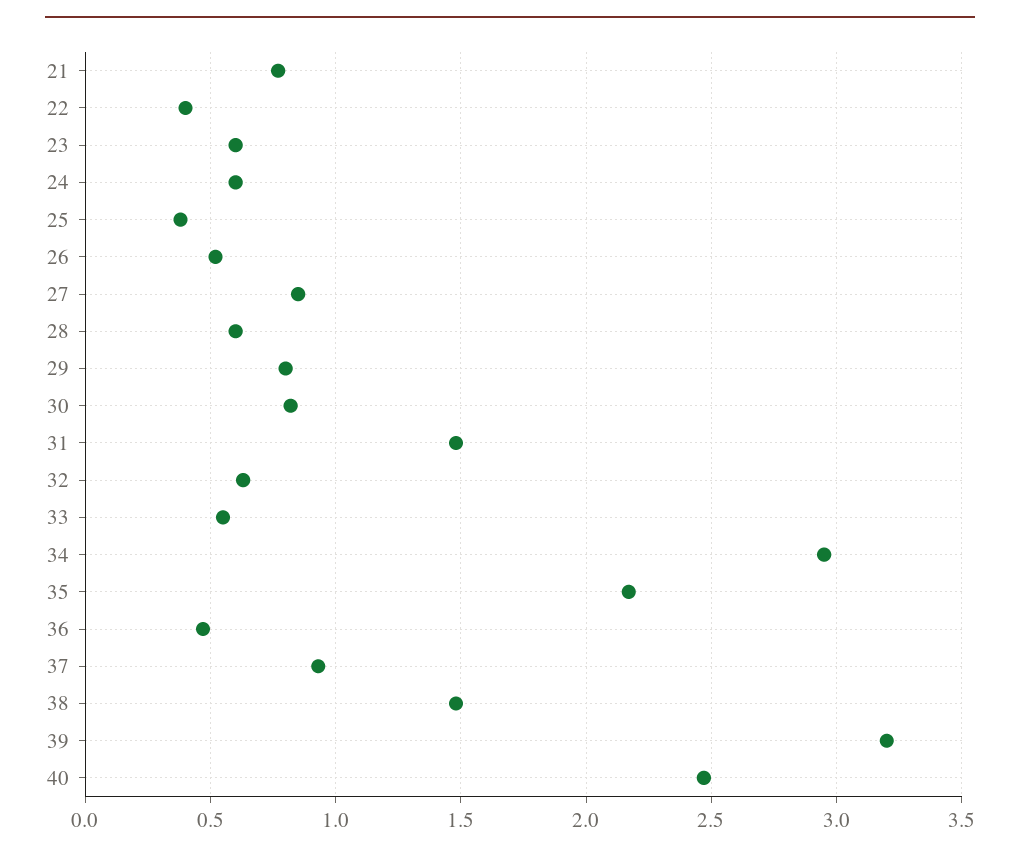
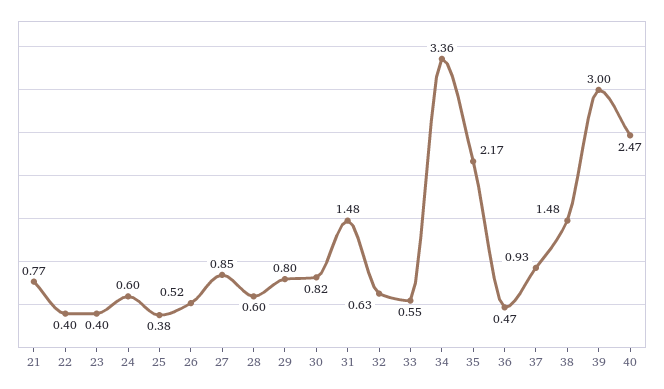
  {
    "21": 0.77,
    "22": 0.4,
-   "23": 0.6,
+   "23": 0.4,
    "24": 0.6,
    "25": 0.38,
    "26": 0.52,
    "27": 0.85,
    "28": 0.6,
    "29": 0.8,
    "30": 0.82,
    "31": 1.48,
    "32": 0.63,
    "33": 0.55,
-   "34": 2.95,
+   "34": 3.36,
    "35": 2.17,
    "36": 0.47,
    "37": 0.93,
    "38": 1.48,
-   "39": 3.2,
+   "39": 3,
    "40": 2.47
  }

